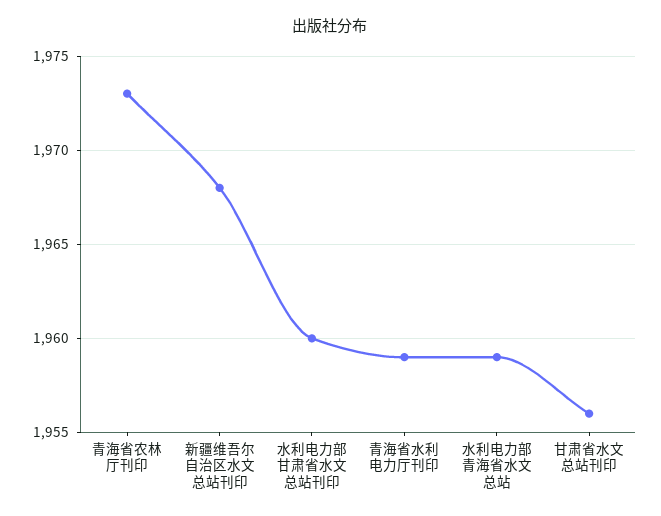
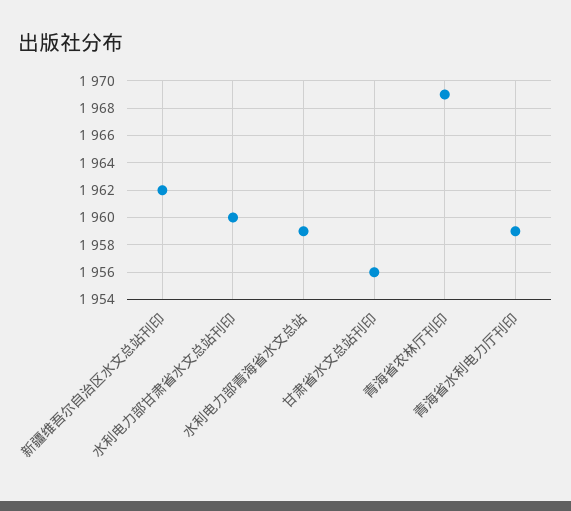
  {
-   "青海省农林厅刊印": 1973,
+   "青海省农林厅刊印": 1969,
-   "新疆维吾尔自治区水文总站刊印": 1968,
+   "新疆维吾尔自治区水文总站刊印": 1962,
    "水利电力部甘肃省水文总站刊印": 1960,
    "青海省水利电力厅刊印": 1959,
    "水利电力部青海省水文总站": 1959,
    "甘肃省水文总站刊印": 1956
  }

